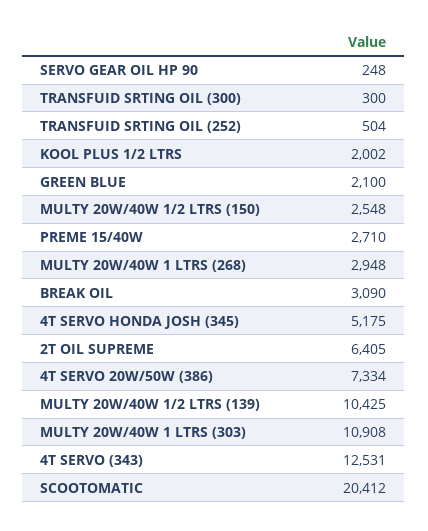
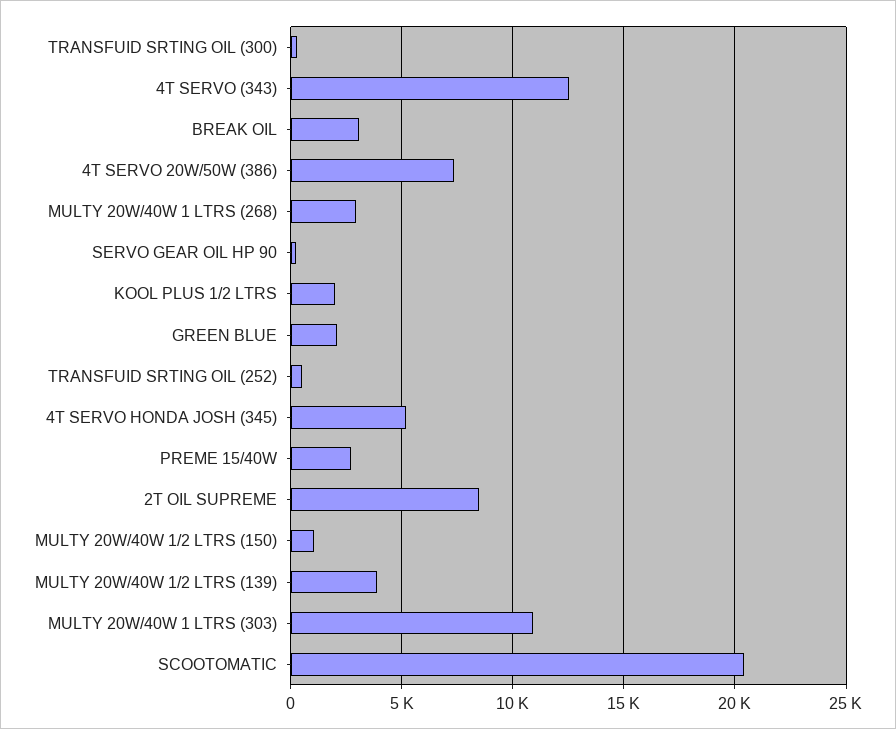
  {
    "SERVO GEAR OIL HP 90": 248,
    "TRANSFUID SRTING OIL (300)": 300,
    "TRANSFUID SRTING OIL (252)": 504,
    "KOOL PLUS 1/2 LTRS": 2002,
    "GREEN BLUE": 2100,
-   "MULTY 20W/40W 1/2 LTRS (150)": 2548,
+   "MULTY 20W/40W 1/2 LTRS (150)": 1000,
    "PREME 15/40W": 2710,
    "MULTY 20W/40W 1 LTRS (268)": 2948,
    "BREAK OIL": 3090,
    "4T SERVO HONDA JOSH (345)": 5175,
-   "2T OIL SUPREME": 6405,
+   "2T OIL SUPREME": 8500,
    "4T SERVO 20W/50W (386)": 7334,
-   "MULTY 20W/40W 1/2 LTRS (139)": 10425,
+   "MULTY 20W/40W 1/2 LTRS (139)": 4000,
    "MULTY 20W/40W 1 LTRS (303)": 10908,
    "4T SERVO (343)": 12531,
    "SCOOTOMATIC": 20412
  }

